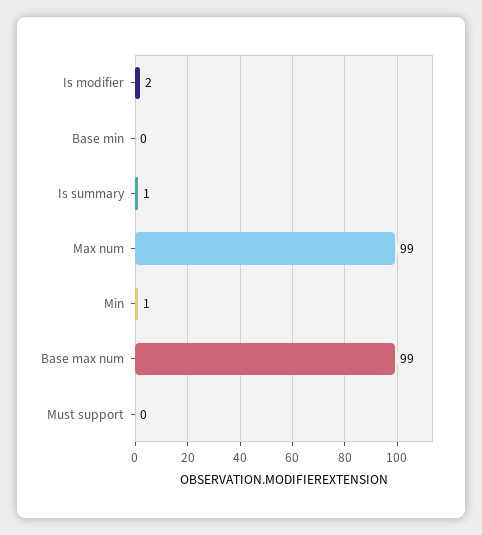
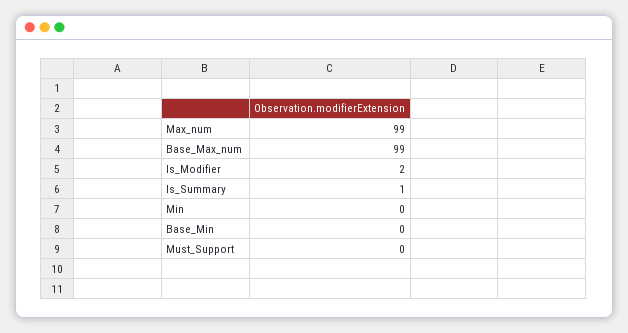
  {
    "Is modifier": 2,
    "Base min": 0,
    "Is summary": 1,
    "Max num": 99,
-   "Min": 1,
+   "Min": 0,
    "Base max num": 99,
    "Must support": 0
  }

